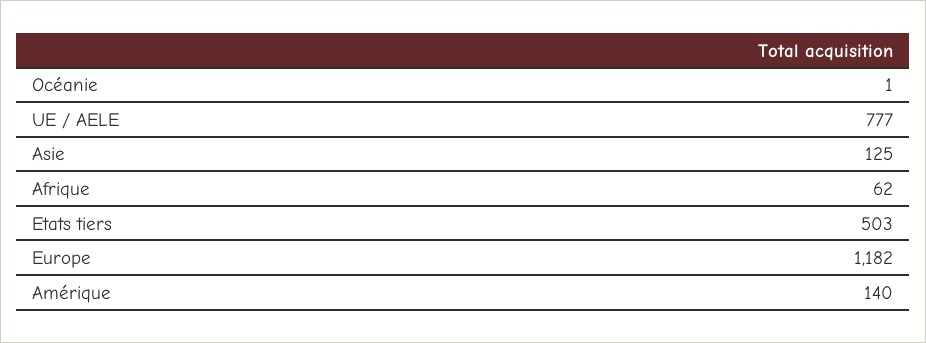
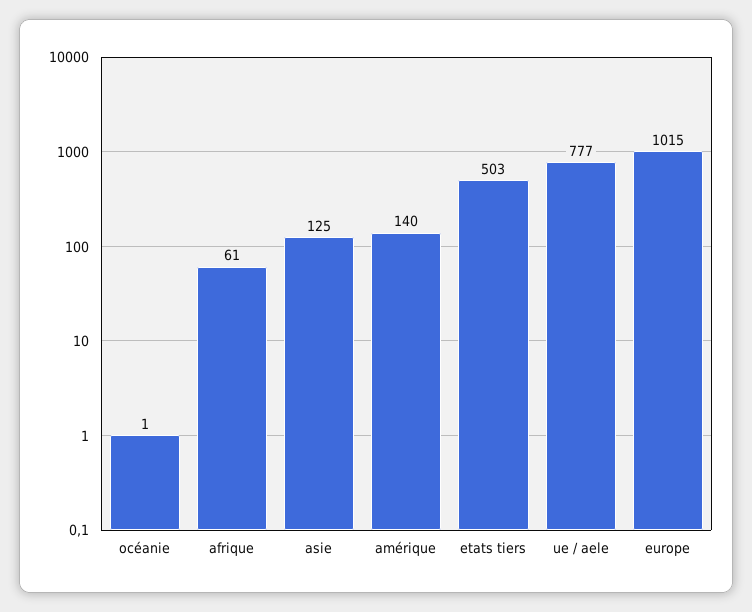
  {
    "Océanie": 1,
    "UE / AELE": 777,
    "Asie": 125,
-   "Afrique": 62,
+   "Afrique": 61,
    "Etats tiers": 503,
-   "Europe": 1182,
+   "Europe": 1015,
    "Amérique": 140
  }

